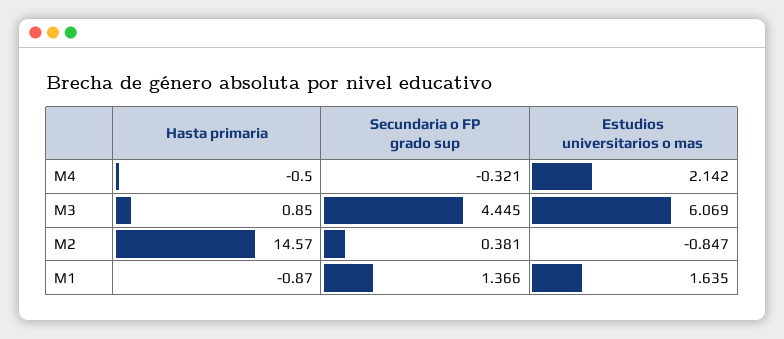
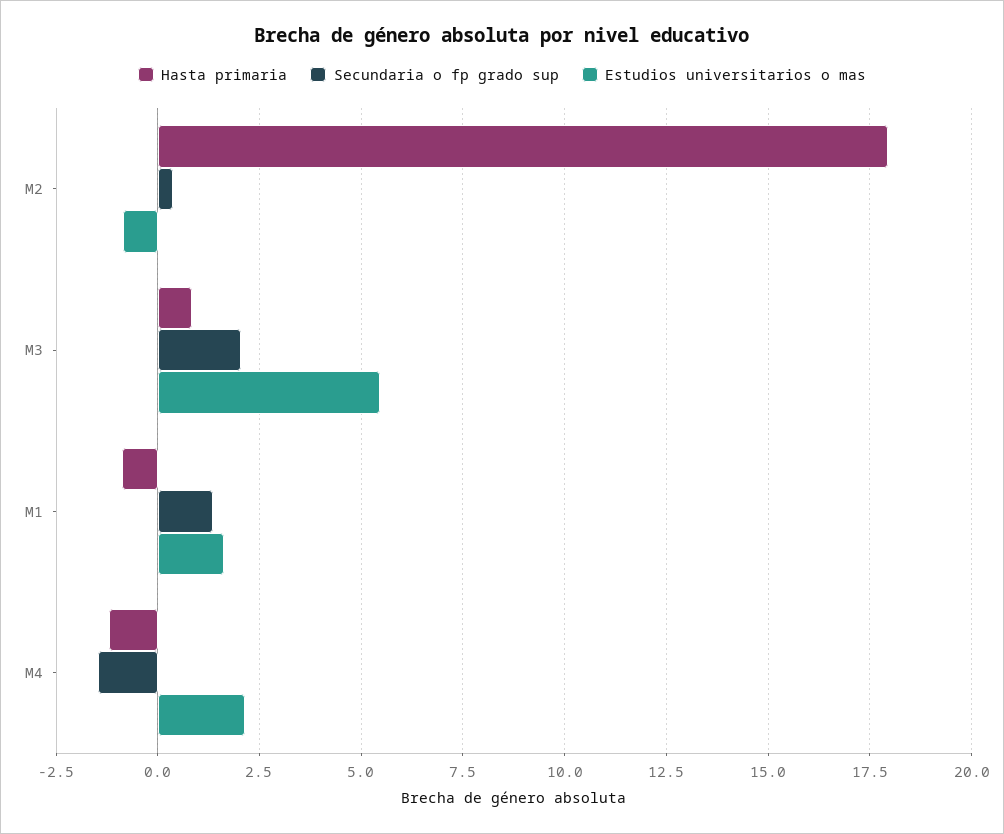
  {
    "Hasta primaria": {
-     "M4": -0.5,
+     "M4": -1.25,
      "M3": 0.85,
-     "M2": 14.57,
+     "M2": 18,
      "M1": -0.87
    },
    "Secundaria o FP grado sup": {
-     "M4": -0.321,
+     "M4": -1.5,
-     "M3": 4.445,
+     "M3": 2,
      "M2": 0.381,
      "M1": 1.366
    },
    "Estudios universitarios o mas": {
      "M4": 2.142,
-     "M3": 6.069,
+     "M3": 5.5,
      "M2": -0.847,
      "M1": 1.635
    }
  }

